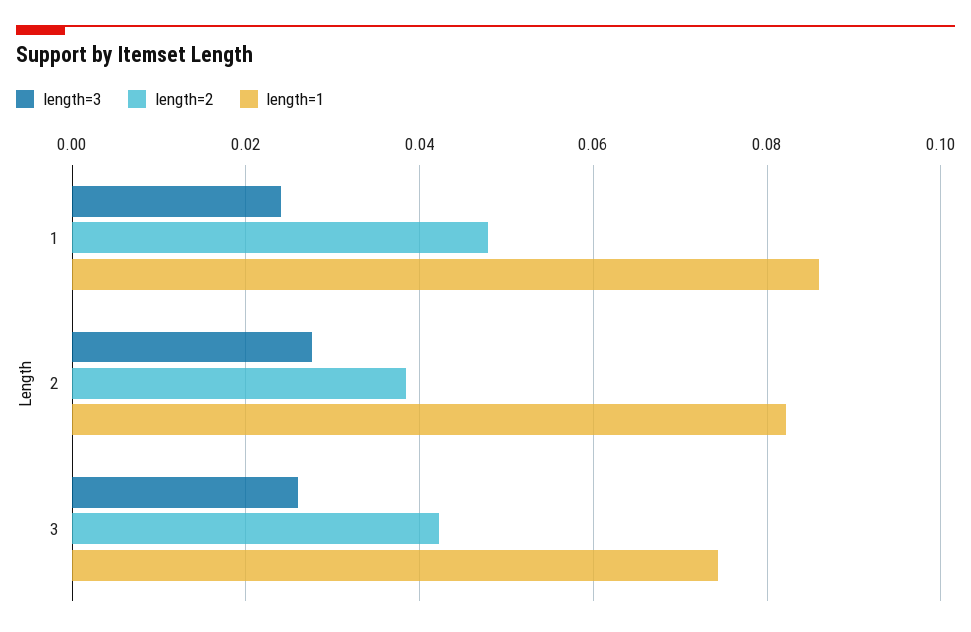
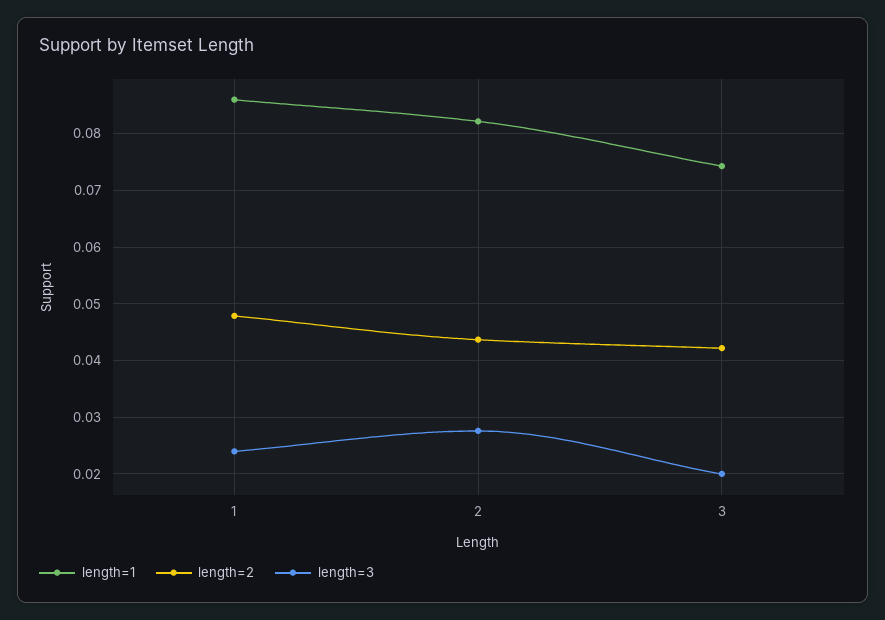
  {
    "length=3": {
      "1": 0.024,
      "2": 0.028,
-     "3": 0.026
+     "3": 0.02
    },
    "length=2": {
      "1": 0.048,
-     "2": 0.038,
+     "2": 0.044,
      "3": 0.042
    },
    "length=1": {
      "1": 0.086,
      "2": 0.082,
      "3": 0.074
    }
  }

